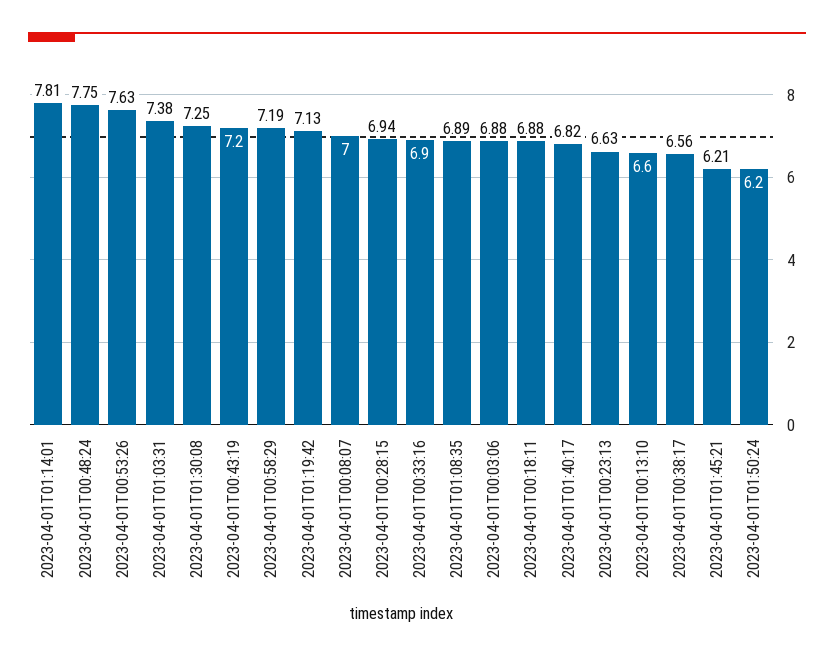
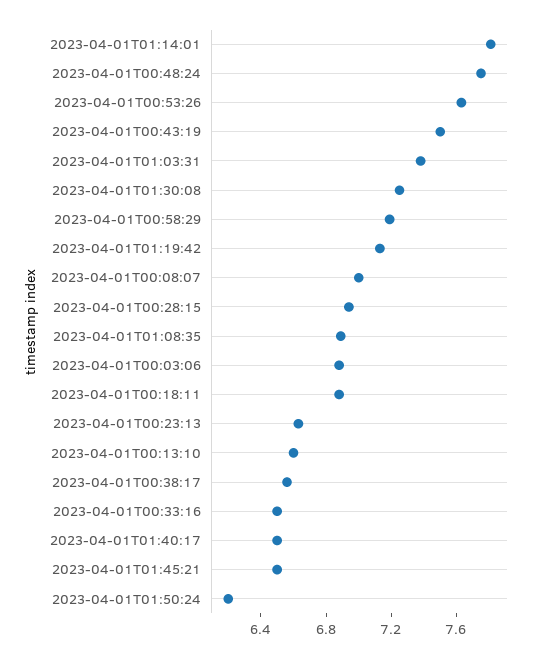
  {
    "2023-04-01T01:14:01": 7.81,
    "2023-04-01T00:48:24": 7.75,
    "2023-04-01T00:53:26": 7.63,
    "2023-04-01T01:03:31": 7.38,
    "2023-04-01T01:30:08": 7.25,
-   "2023-04-01T00:43:19": 7.2,
+   "2023-04-01T00:43:19": 7.5,
    "2023-04-01T00:58:29": 7.19,
    "2023-04-01T01:19:42": 7.13,
    "2023-04-01T00:08:07": 7,
    "2023-04-01T00:28:15": 6.94,
-   "2023-04-01T00:33:16": 6.9,
+   "2023-04-01T00:33:16": 6.5,
    "2023-04-01T01:08:35": 6.89,
    "2023-04-01T00:03:06": 6.88,
    "2023-04-01T00:18:11": 6.88,
-   "2023-04-01T01:40:17": 6.82,
+   "2023-04-01T01:40:17": 6.5,
    "2023-04-01T00:23:13": 6.63,
    "2023-04-01T00:13:10": 6.6,
    "2023-04-01T00:38:17": 6.56,
-   "2023-04-01T01:45:21": 6.21,
+   "2023-04-01T01:45:21": 6.5,
    "2023-04-01T01:50:24": 6.2
  }

